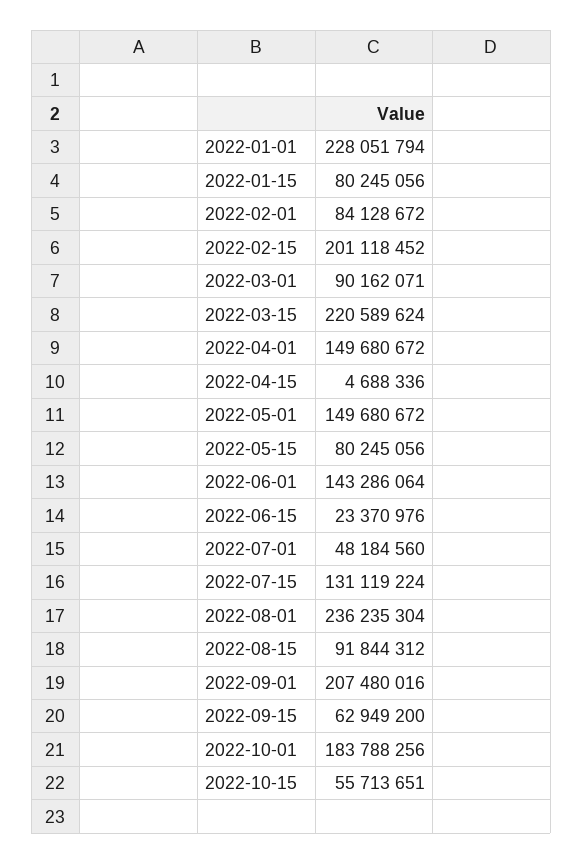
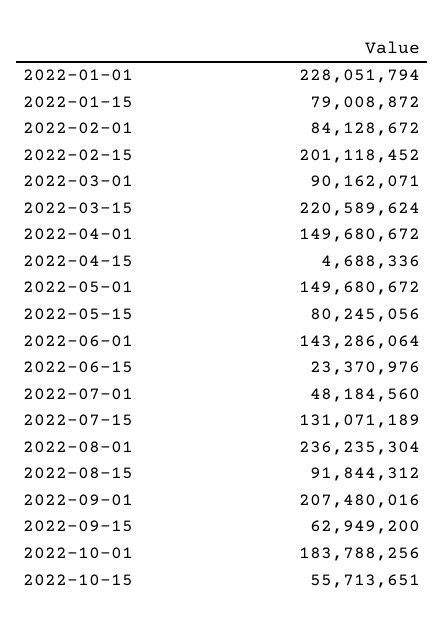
  {
    "2022-01-01": 228051794,
-   "2022-01-15": 80245056,
+   "2022-01-15": 79008872,
    "2022-02-01": 84128672,
    "2022-02-15": 201118452,
    "2022-03-01": 90162071,
    "2022-03-15": 220589624,
    "2022-04-01": 149680672,
    "2022-04-15": 4688336,
    "2022-05-01": 149680672,
    "2022-05-15": 80245056,
    "2022-06-01": 143286064,
    "2022-06-15": 23370976,
    "2022-07-01": 48184560,
-   "2022-07-15": 131119224,
+   "2022-07-15": 131071189,
    "2022-08-01": 236235304,
    "2022-08-15": 91844312,
    "2022-09-01": 207480016,
    "2022-09-15": 62949200,
    "2022-10-01": 183788256,
    "2022-10-15": 55713651
  }

